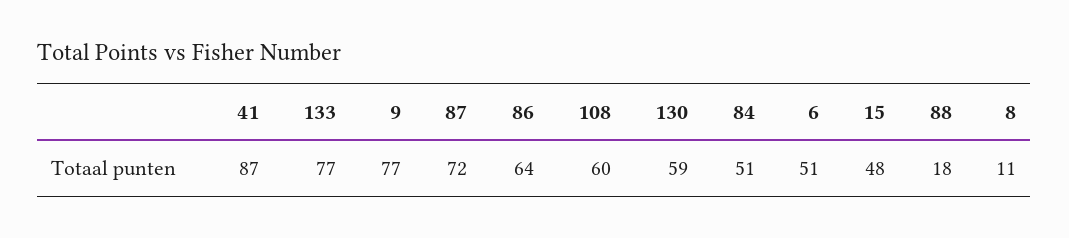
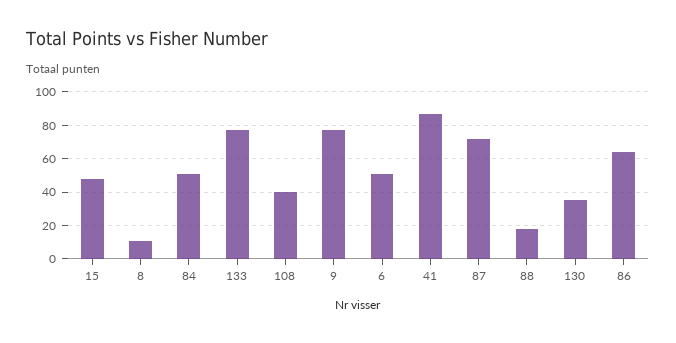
  {
    "41": 87,
    "133": 77,
    "9": 77,
    "87": 72,
    "86": 64,
-   "108": 60,
+   "108": 40,
-   "130": 59,
+   "130": 35,
    "84": 51,
    "6": 51,
    "15": 48,
    "88": 18,
    "8": 11
  }

